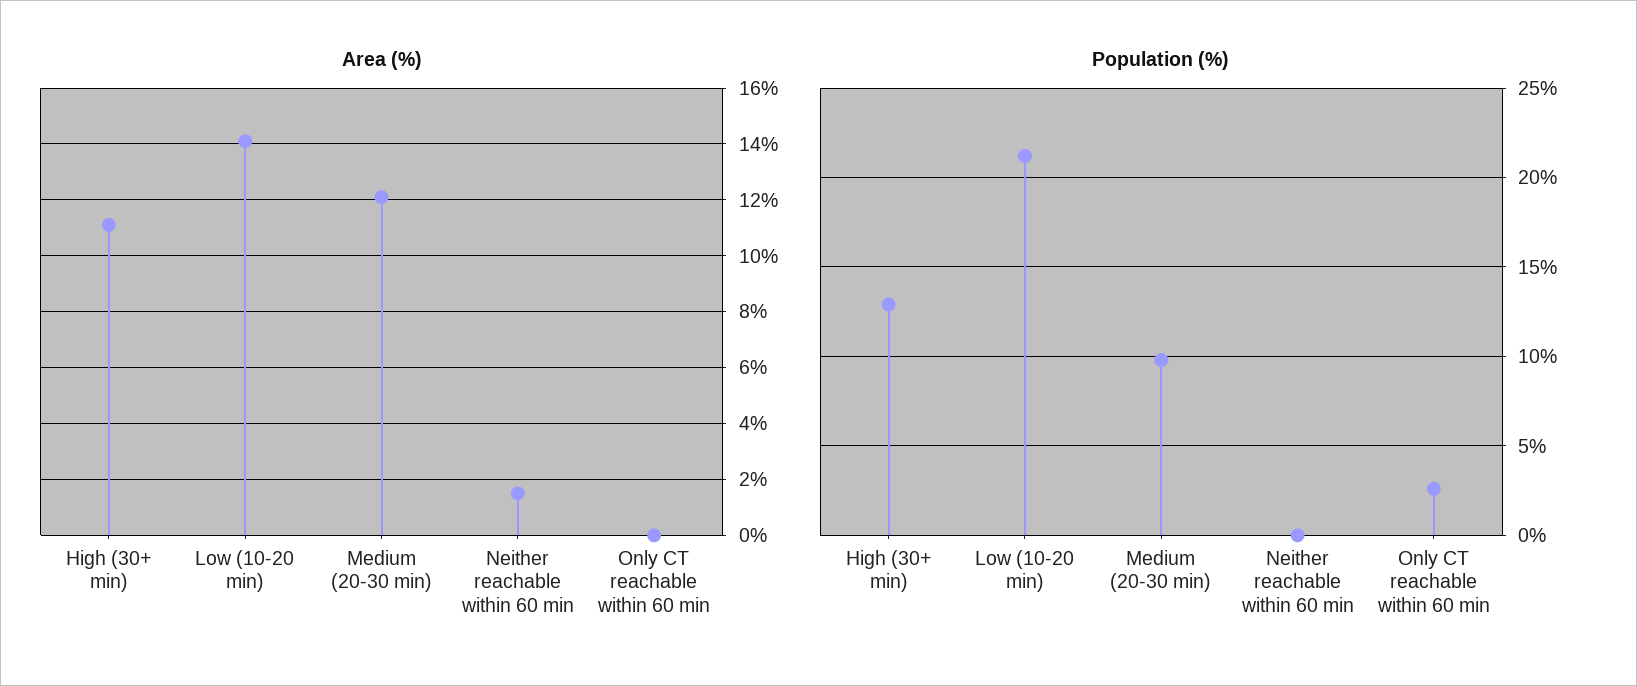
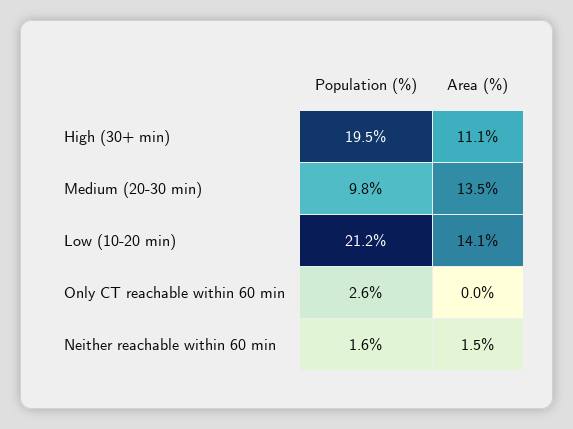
  {
    "Area (%)": {
      "High (30+ min)": 11.1,
      "Low (10-20 min)": 14.1,
-     "Medium (20-30 min)": 12,
+     "Medium (20-30 min)": 13.5,
      "Neither reachable within 60 min": 1.5,
      "Only CT reachable within 60 min": 0
    },
    "Population (%)": {
-     "High (30+ min)": 13,
+     "High (30+ min)": 19.5,
      "Low (10-20 min)": 21.2,
      "Medium (20-30 min)": 9.8,
-     "Neither reachable within 60 min": 0,
+     "Neither reachable within 60 min": 1.6,
      "Only CT reachable within 60 min": 2.6
    }
  }

